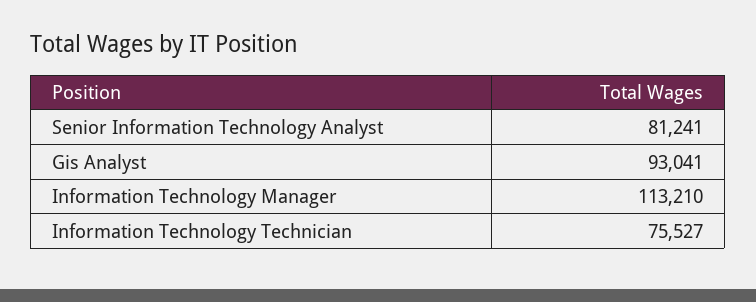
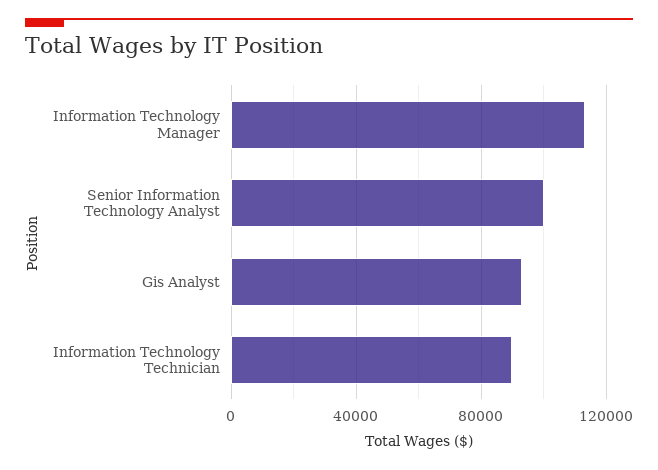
  {
-   "Senior Information Technology Analyst": 81241,
+   "Senior Information Technology Analyst": 100000,
    "Gis Analyst": 93041,
    "Information Technology Manager": 113210,
-   "Information Technology Technician": 75527
+   "Information Technology Technician": 90000
  }

